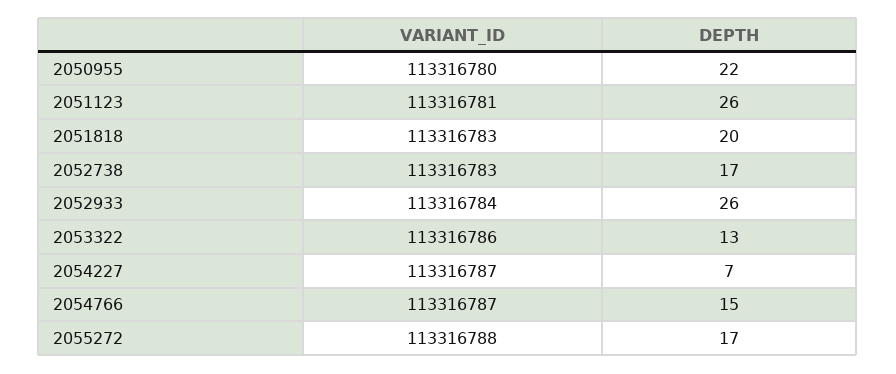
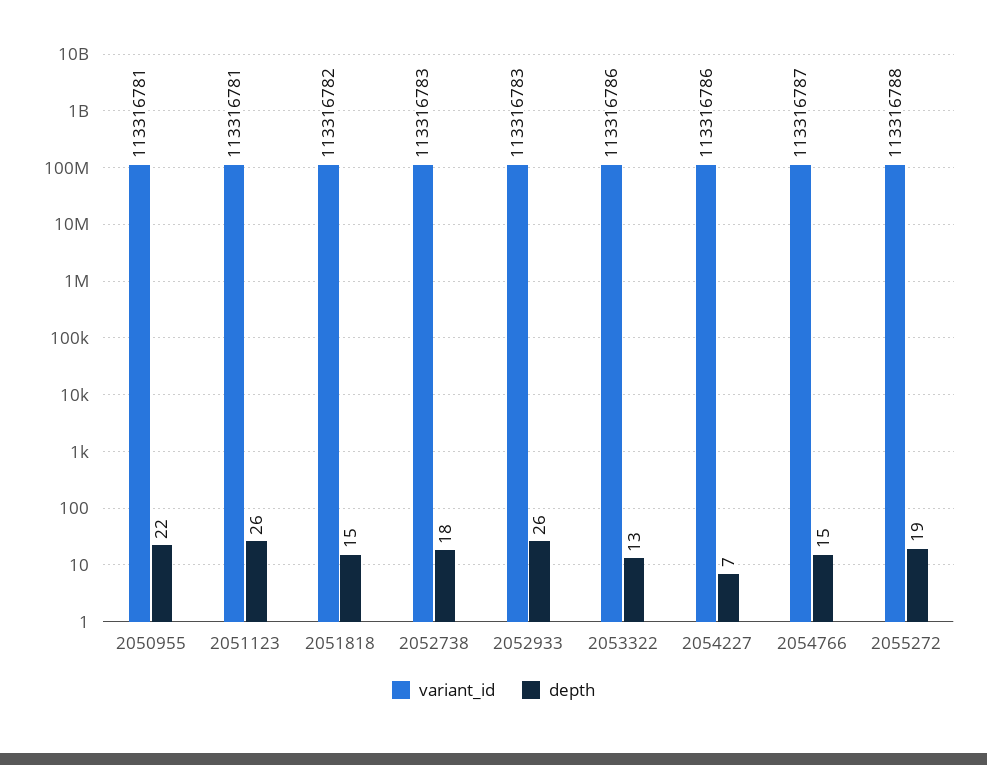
  {
    "VARIANT_ID": {
-     "2050955": 113316780,
+     "2050955": 113316781,
      "2051123": 113316781,
-     "2051818": 113316783,
+     "2051818": 113316782,
      "2052738": 113316783,
-     "2052933": 113316784,
+     "2052933": 113316783,
      "2053322": 113316786,
-     "2054227": 113316787,
+     "2054227": 113316786,
      "2054766": 113316787,
      "2055272": 113316788
    },
    "DEPTH": {
      "2050955": 22,
      "2051123": 26,
-     "2051818": 20,
+     "2051818": 15,
-     "2052738": 17,
+     "2052738": 18,
      "2052933": 26,
      "2053322": 13,
      "2054227": 7,
      "2054766": 15,
-     "2055272": 17
+     "2055272": 19
    }
  }

